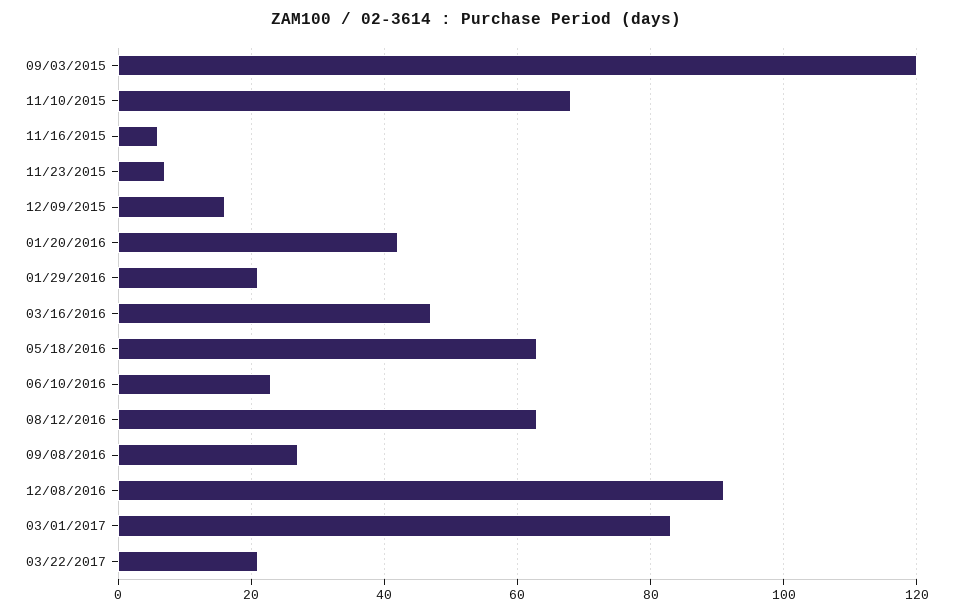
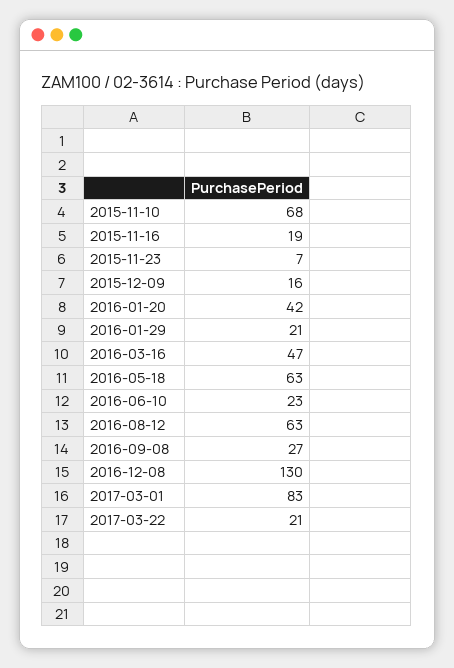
  {
-   "09/03/2015": 120,
    "11/10/2015": 68,
-   "11/16/2015": 5,
+   "11/16/2015": 19,
    "11/23/2015": 7,
    "12/09/2015": 16,
    "01/20/2016": 42,
    "01/29/2016": 21,
    "03/16/2016": 47,
    "05/18/2016": 63,
    "06/10/2016": 23,
    "08/12/2016": 63,
    "09/08/2016": 27,
-   "12/08/2016": 90,
+   "12/08/2016": 130,
    "03/01/2017": 83,
    "03/22/2017": 21
  }

